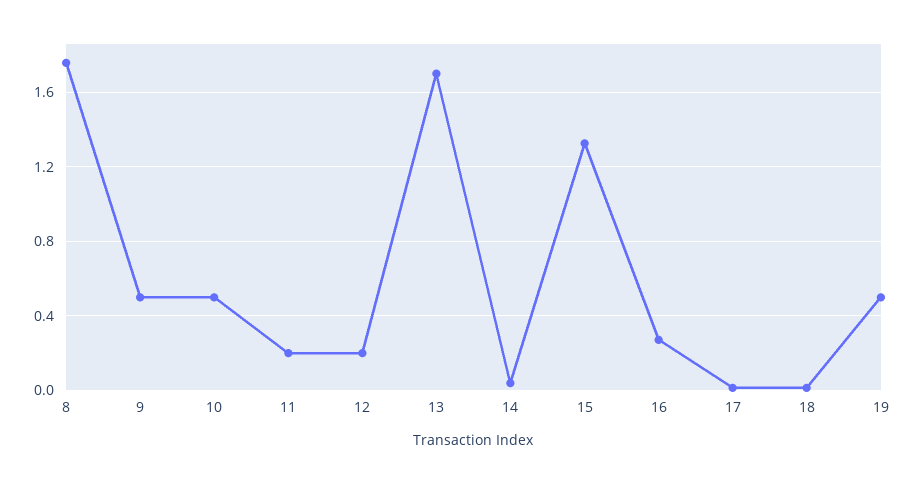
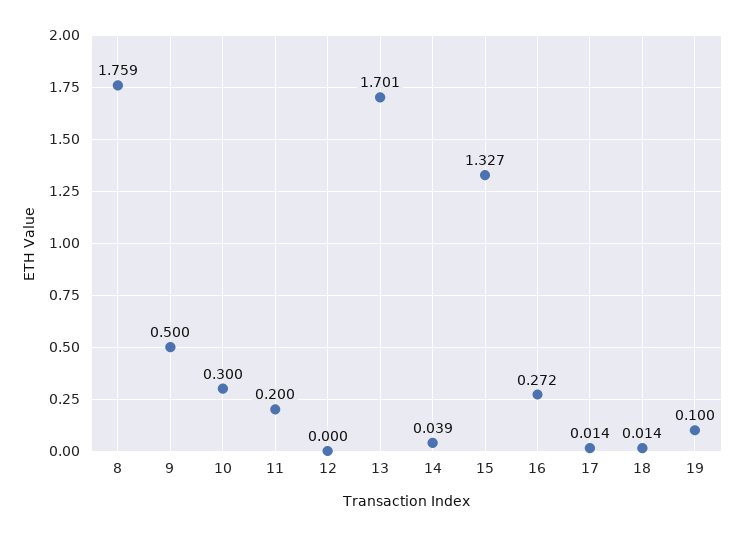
  {
    "8": 1.759,
    "9": 0.5,
-   "10": 0.5,
+   "10": 0.3,
    "11": 0.2,
-   "12": 0.2,
+   "12": 0,
    "13": 1.701,
    "14": 0.039,
    "15": 1.327,
    "16": 0.272,
    "17": 0.014,
    "18": 0.014,
-   "19": 0.5
+   "19": 0.1
  }

